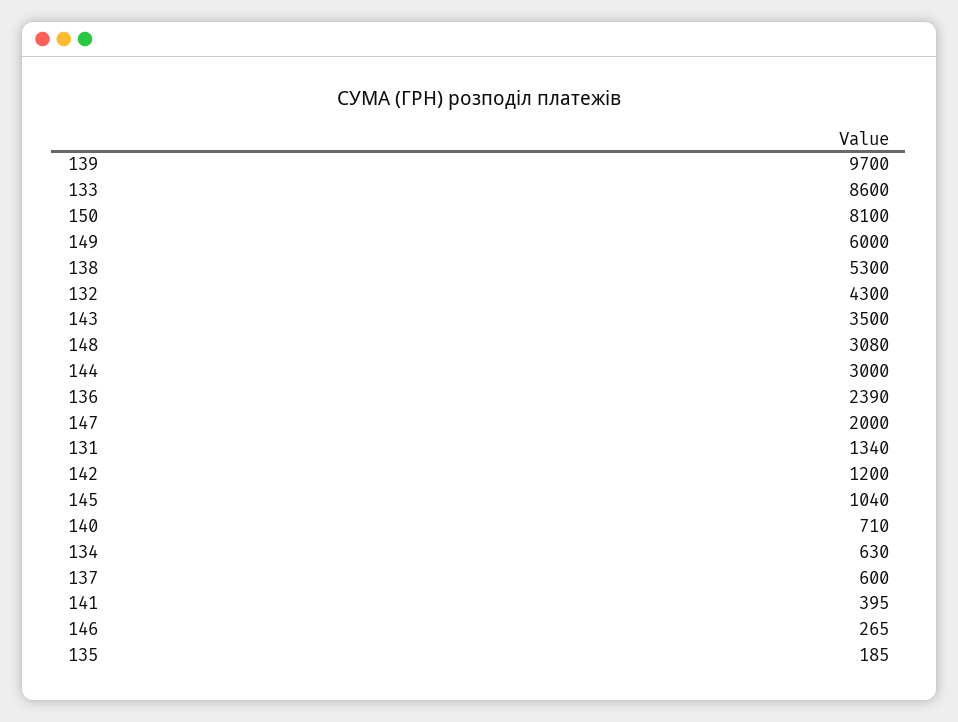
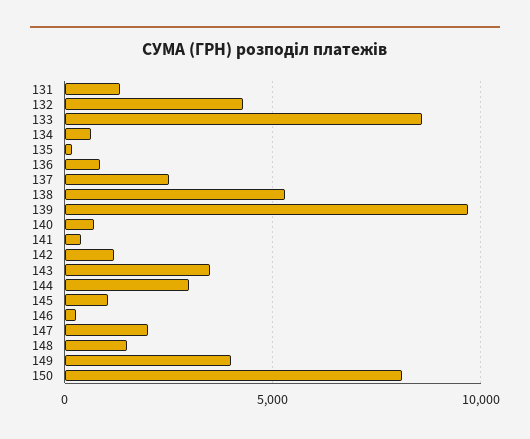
  {
    "139": 9700,
    "133": 8600,
    "150": 8100,
-   "149": 6000,
+   "149": 4000,
    "138": 5300,
    "132": 4300,
    "143": 3500,
-   "148": 3080,
+   "148": 1500,
    "144": 3000,
-   "136": 2390,
+   "136": 1000,
    "147": 2000,
    "131": 1340,
    "142": 1200,
    "145": 1040,
    "140": 710,
    "134": 630,
-   "137": 600,
+   "137": 2500,
    "141": 395,
    "146": 265,
    "135": 185
  }

